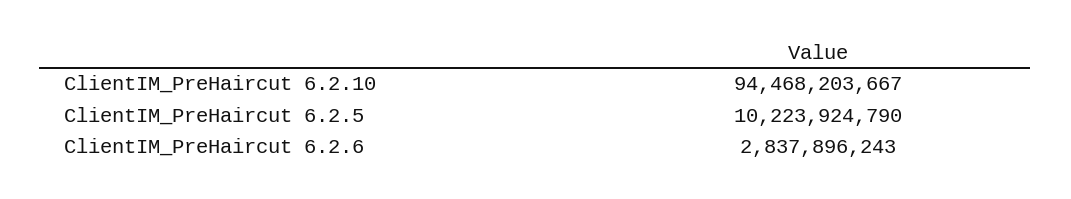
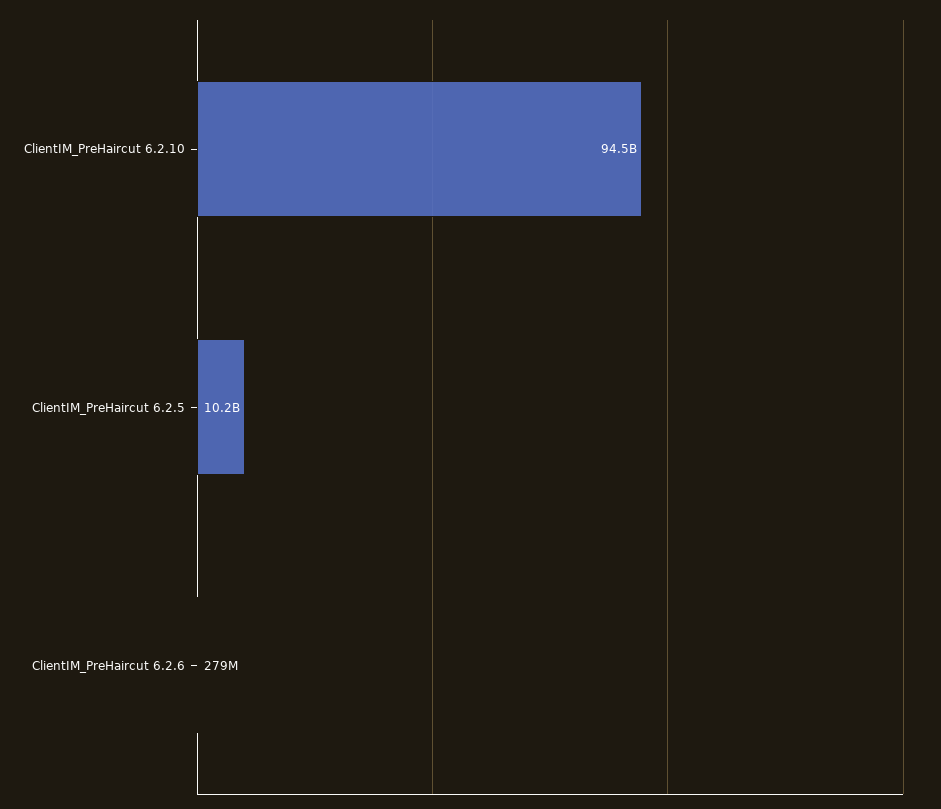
  {
    "ClientIM_PreHaircut 6.2.10": 94468203667,
    "ClientIM_PreHaircut 6.2.5": 10223924790,
-   "ClientIM_PreHaircut 6.2.6": 2837896243
+   "ClientIM_PreHaircut 6.2.6": 279000000
  }

